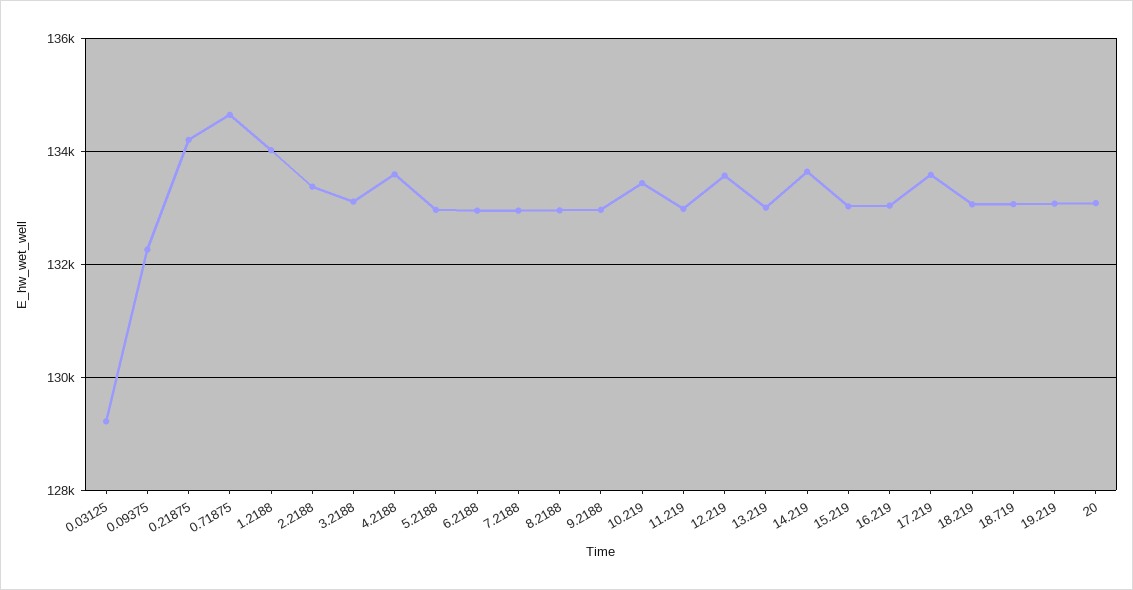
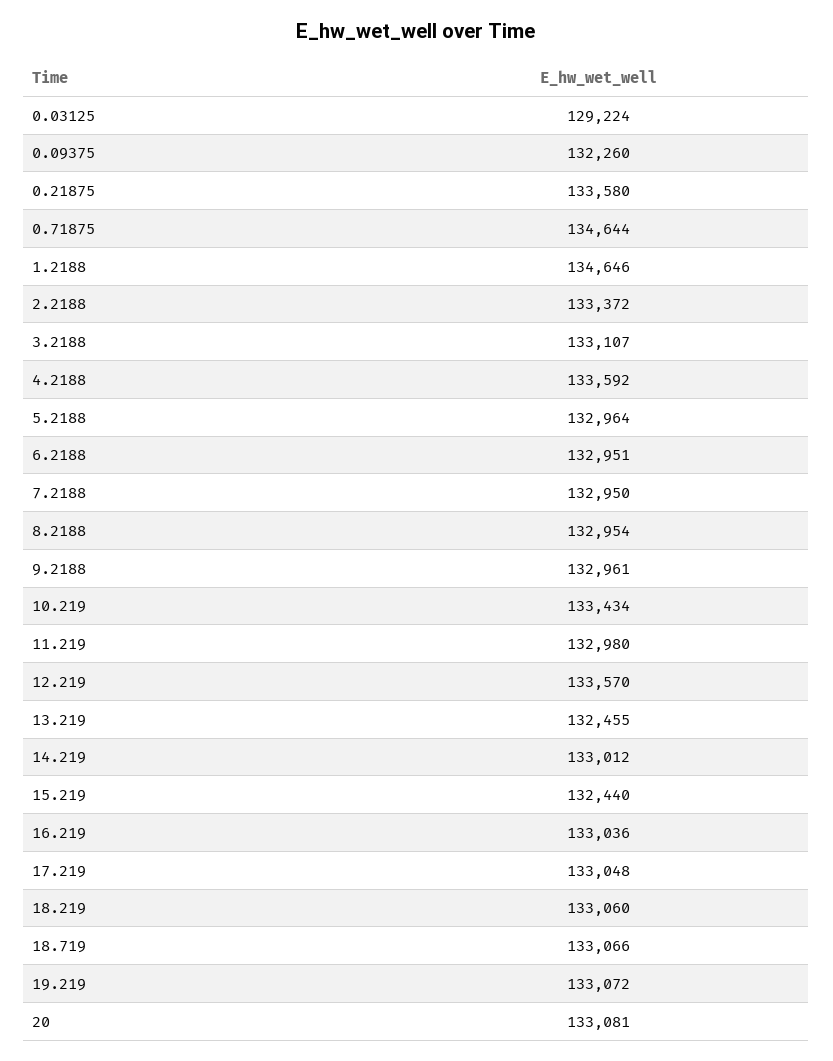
  {
    "0.03125": 129224,
    "0.09375": 132260,
-   "0.21875": 134200,
+   "0.21875": 133580,
    "0.71875": 134644,
-   "1.2188": 134000,
+   "1.2188": 134646,
    "2.2188": 133372,
    "3.2188": 133107,
    "4.2188": 133592,
    "5.2188": 132964,
    "6.2188": 132951,
    "7.2188": 132950,
    "8.2188": 132954,
    "9.2188": 132961,
    "10.219": 133434,
    "11.219": 132980,
    "12.219": 133570,
-   "13.219": 133000,
+   "13.219": 132455,
-   "14.219": 133600,
+   "14.219": 133012,
-   "15.219": 133000,
+   "15.219": 132440,
    "16.219": 133036,
-   "17.219": 133600,
+   "17.219": 133048,
    "18.219": 133060,
    "18.719": 133066,
    "19.219": 133072,
    "20": 133081
  }

